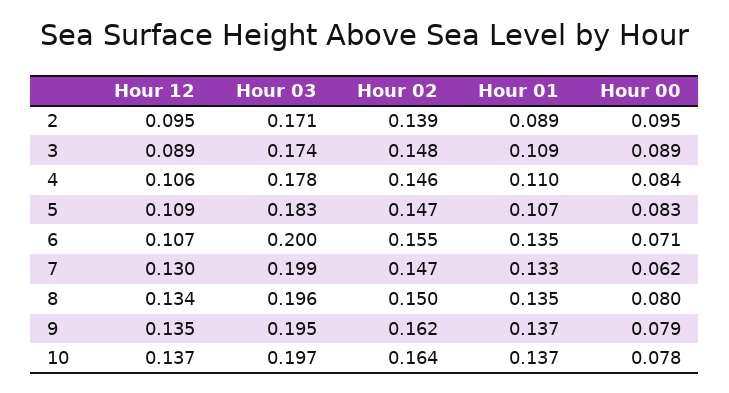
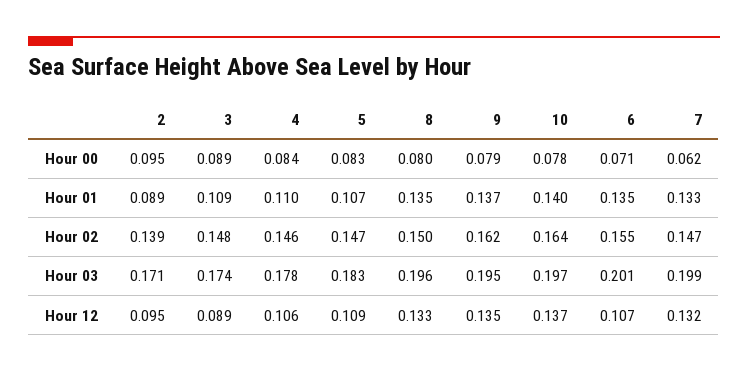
  {
    "Hour 12": {
      "2": 0.095,
      "3": 0.089,
      "4": 0.106,
      "5": 0.109,
      "6": 0.107,
-     "7": 0.13,
+     "7": 0.132,
-     "8": 0.134,
+     "8": 0.133,
      "9": 0.135,
      "10": 0.137
    },
    "Hour 03": {
      "2": 0.171,
      "3": 0.174,
      "4": 0.178,
      "5": 0.183,
-     "6": 0.2,
+     "6": 0.201,
      "7": 0.199,
      "8": 0.196,
      "9": 0.195,
      "10": 0.197
    },
    "Hour 02": {
      "2": 0.139,
      "3": 0.148,
      "4": 0.146,
      "5": 0.147,
      "6": 0.155,
      "7": 0.147,
      "8": 0.15,
      "9": 0.162,
      "10": 0.164
    },
    "Hour 01": {
      "2": 0.089,
      "3": 0.109,
      "4": 0.11,
      "5": 0.107,
      "6": 0.135,
      "7": 0.133,
      "8": 0.135,
      "9": 0.137,
-     "10": 0.137
+     "10": 0.14
    },
    "Hour 00": {
      "2": 0.095,
      "3": 0.089,
      "4": 0.084,
      "5": 0.083,
      "6": 0.071,
      "7": 0.062,
      "8": 0.08,
      "9": 0.079,
      "10": 0.078
    }
  }

